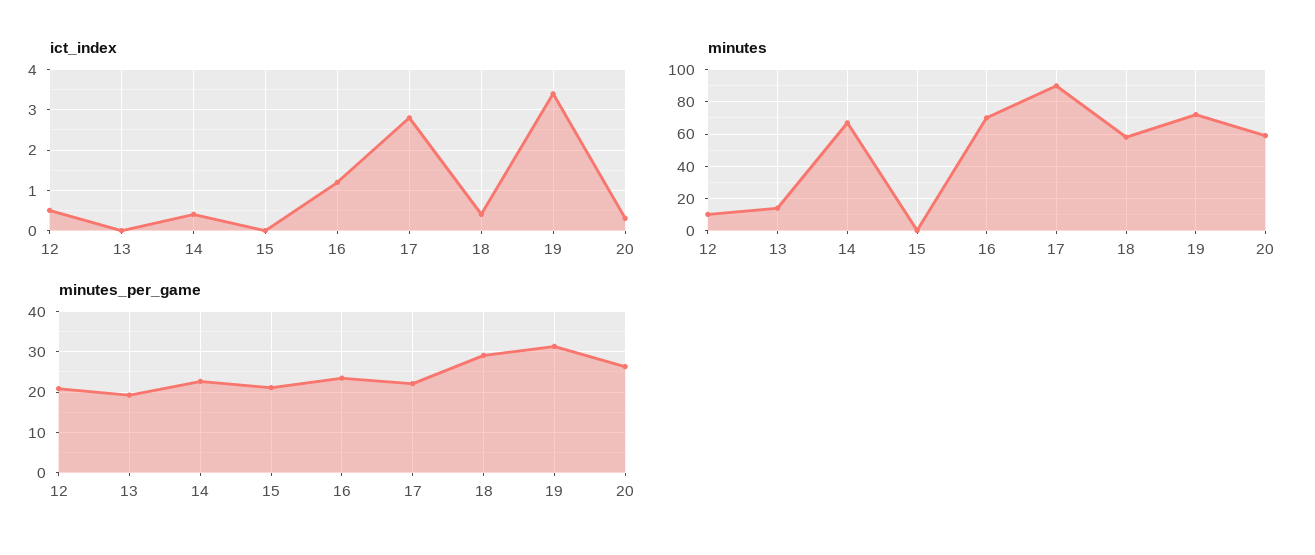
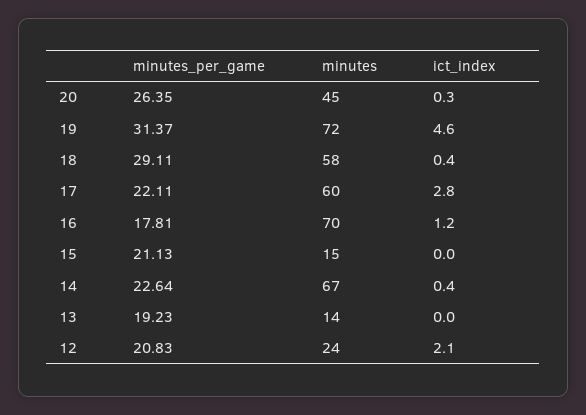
  {
    "ict_index": {
-     "12": 0.5,
+     "12": 2.1,
      "13": 0,
      "14": 0.4,
      "15": 0,
      "16": 1.2,
      "17": 2.8,
      "18": 0.4,
-     "19": 3.5,
+     "19": 4.6,
      "20": 0.3
    },
    "minutes": {
-     "12": 10,
+     "12": 24,
      "13": 14,
      "14": 67,
-     "15": 0,
+     "15": 15,
      "16": 70,
-     "17": 90,
+     "17": 60,
      "18": 58,
      "19": 72,
-     "20": 60
+     "20": 45
    },
    "minutes_per_game": {
      "12": 20.83,
      "13": 19.23,
      "14": 22.64,
      "15": 21.13,
-     "16": 24,
+     "16": 17.81,
      "17": 22.11,
      "18": 29.11,
      "19": 31.37,
      "20": 26.35
    }
  }

